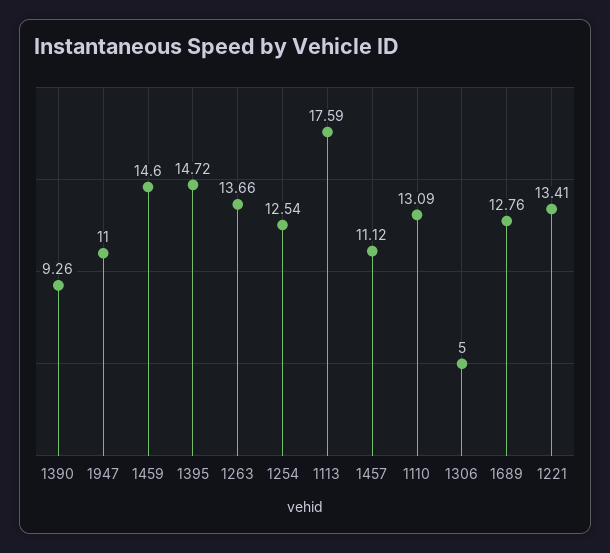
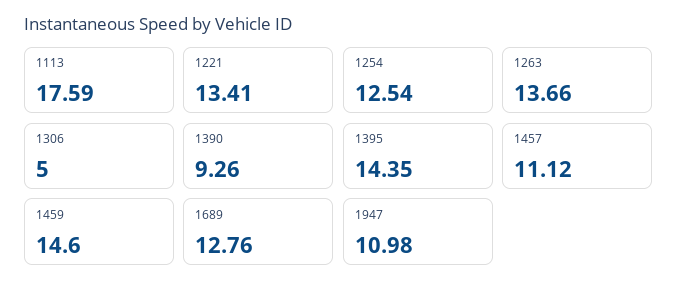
  {
    "1390": 9.26,
-   "1947": 11,
+   "1947": 10.98,
    "1459": 14.6,
-   "1395": 14.72,
+   "1395": 14.35,
    "1263": 13.66,
    "1254": 12.54,
    "1113": 17.59,
    "1457": 11.12,
-   "1110": 13.09,
    "1306": 5,
    "1689": 12.76,
    "1221": 13.41
  }

